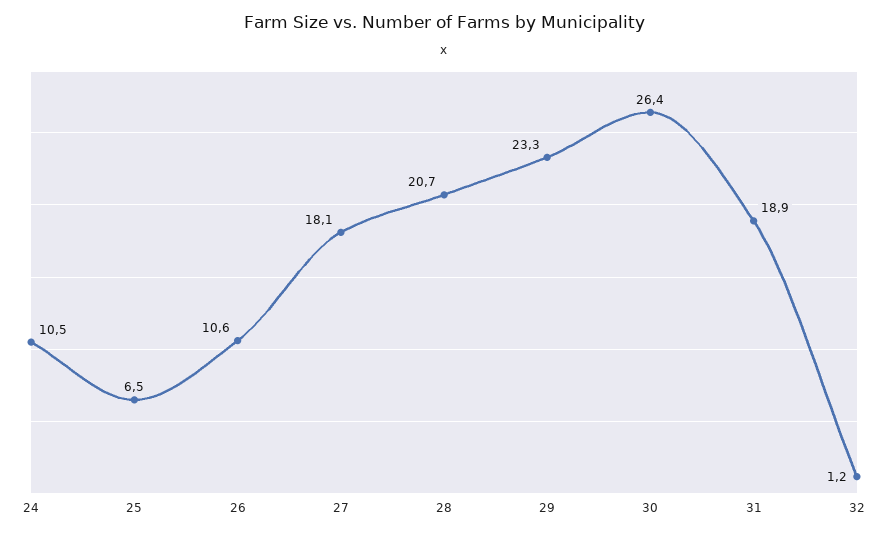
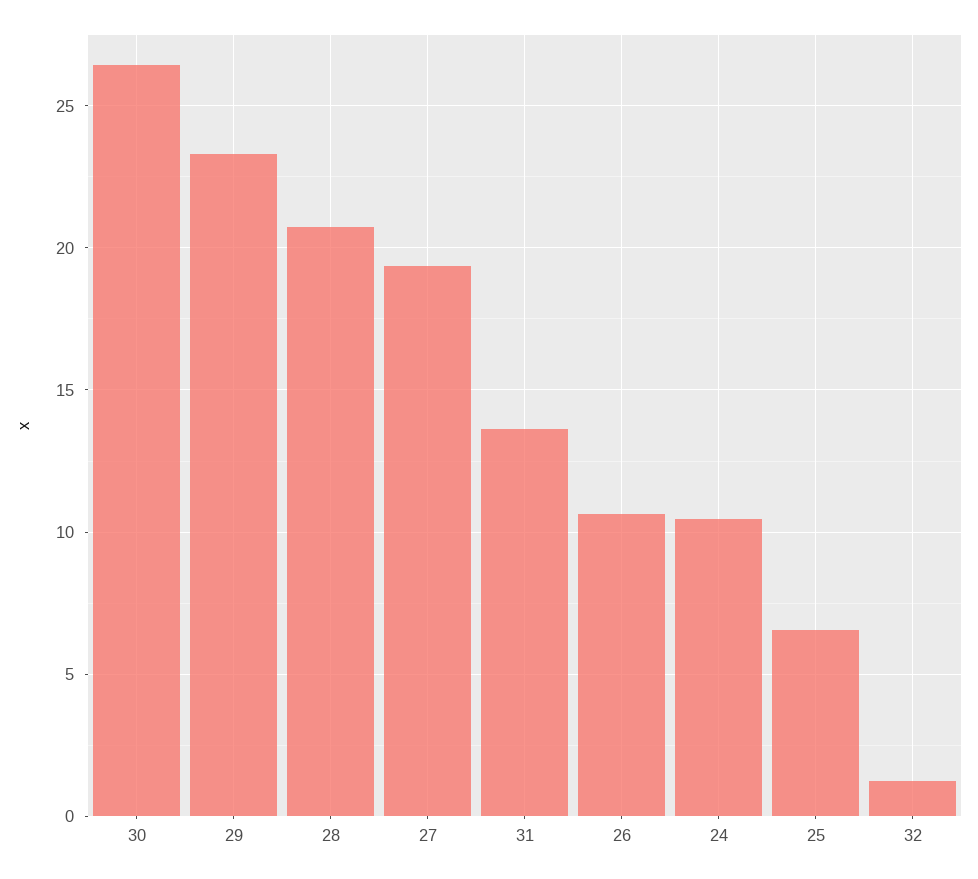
  {
    "24": 10.5,
    "25": 6.5,
    "26": 10.6,
-   "27": 18.1,
+   "27": 19.5,
    "28": 20.7,
    "29": 23.3,
    "30": 26.4,
-   "31": 18.9,
+   "31": 13.5,
    "32": 1.2
  }

